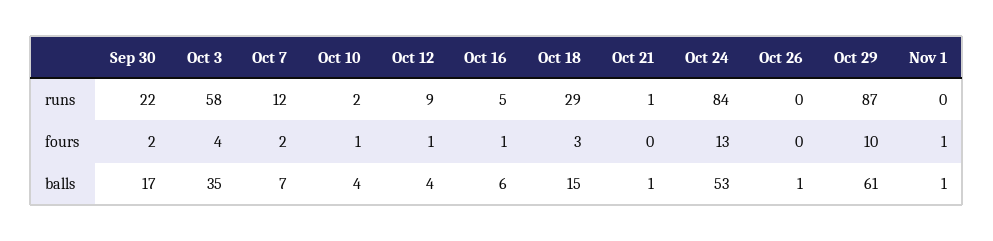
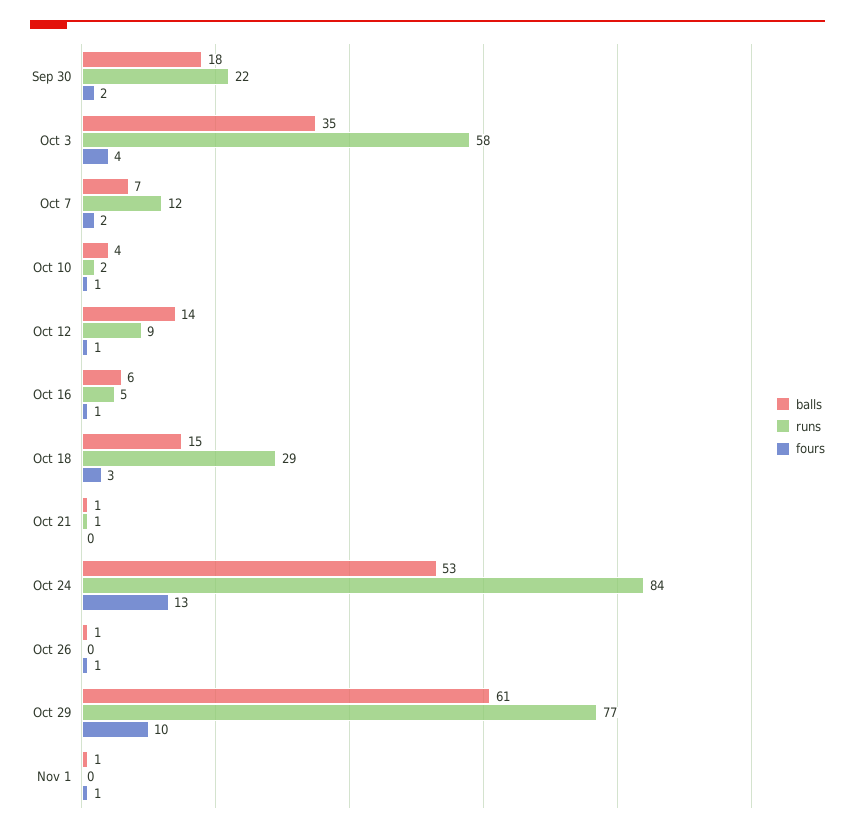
  {
    "runs": {
      "Sep 30": 22,
      "Oct 3": 58,
      "Oct 7": 12,
      "Oct 10": 2,
      "Oct 12": 9,
      "Oct 16": 5,
      "Oct 18": 29,
      "Oct 21": 1,
      "Oct 24": 84,
      "Oct 26": 0,
-     "Oct 29": 87,
+     "Oct 29": 77,
      "Nov 1": 0
    },
    "fours": {
      "Sep 30": 2,
      "Oct 3": 4,
      "Oct 7": 2,
      "Oct 10": 1,
      "Oct 12": 1,
      "Oct 16": 1,
      "Oct 18": 3,
      "Oct 21": 0,
      "Oct 24": 13,
-     "Oct 26": 0,
+     "Oct 26": 1,
      "Oct 29": 10,
      "Nov 1": 1
    },
    "balls": {
-     "Sep 30": 17,
+     "Sep 30": 18,
      "Oct 3": 35,
      "Oct 7": 7,
      "Oct 10": 4,
-     "Oct 12": 4,
+     "Oct 12": 14,
      "Oct 16": 6,
      "Oct 18": 15,
      "Oct 21": 1,
      "Oct 24": 53,
      "Oct 26": 1,
      "Oct 29": 61,
      "Nov 1": 1
    }
  }

